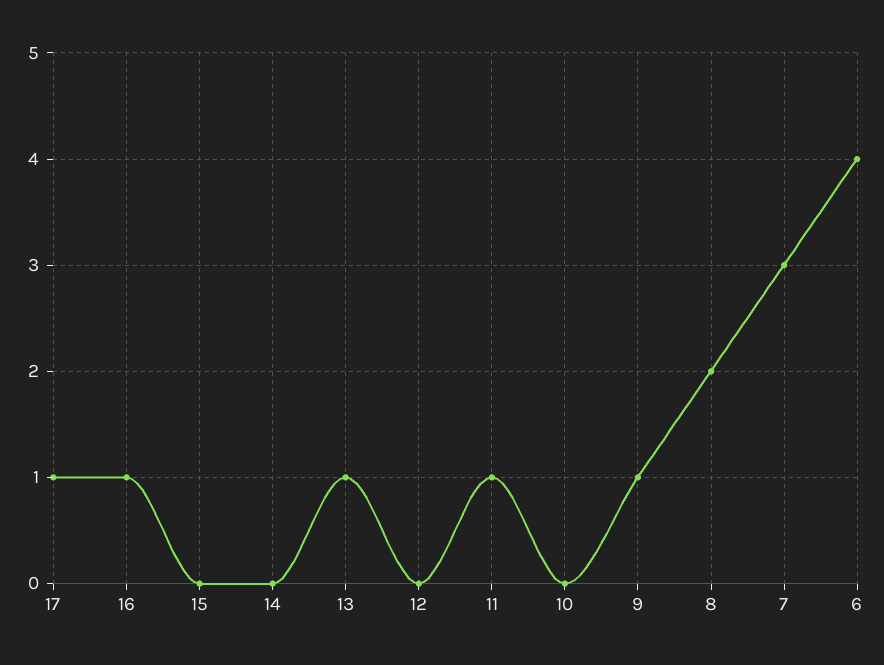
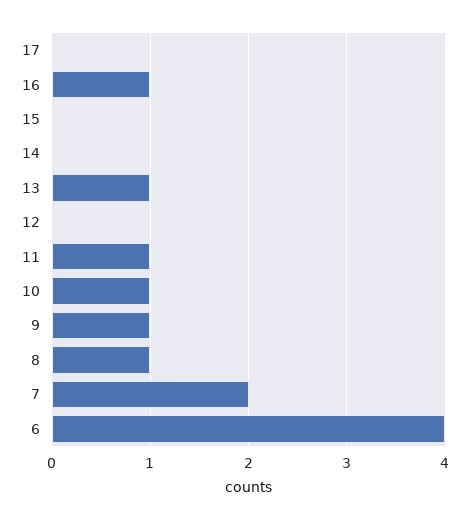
  {
-   "17": 1,
+   "17": 0,
    "16": 1,
    "15": 0,
    "14": 0,
    "13": 1,
    "12": 0,
    "11": 1,
-   "10": 0,
+   "10": 1,
    "9": 1,
-   "8": 2,
+   "8": 1,
-   "7": 3,
+   "7": 2,
    "6": 4
  }

